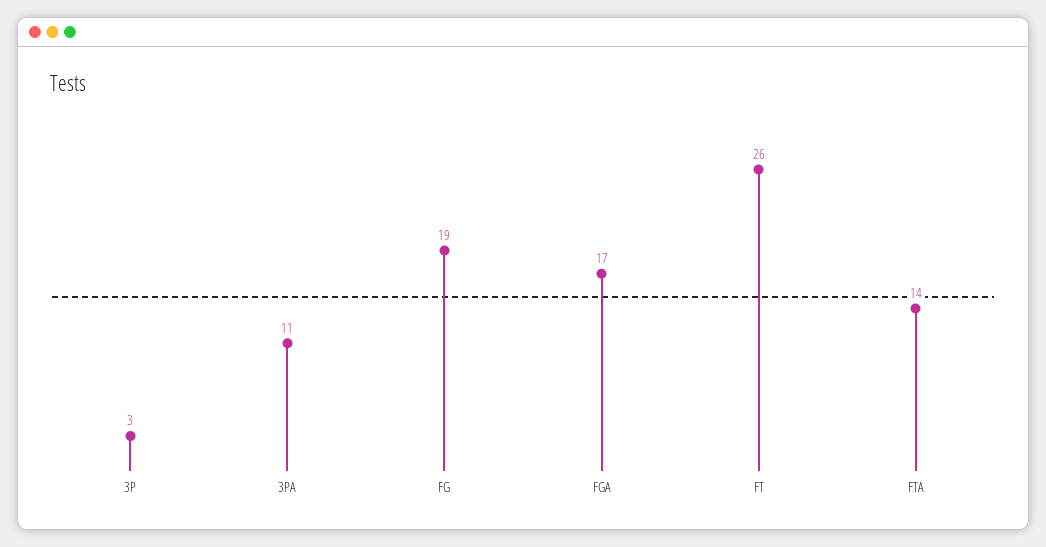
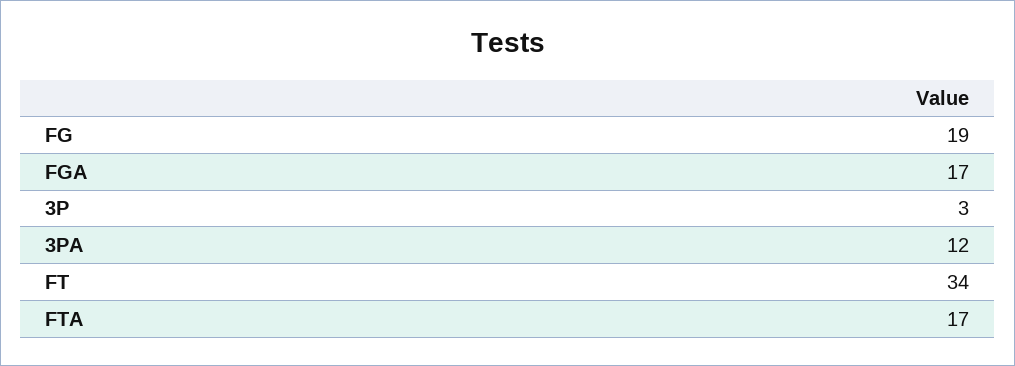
  {
    "3P": 3,
-   "3PA": 11,
+   "3PA": 12,
    "FG": 19,
    "FGA": 17,
-   "FT": 26,
+   "FT": 34,
-   "FTA": 14
+   "FTA": 17
  }

